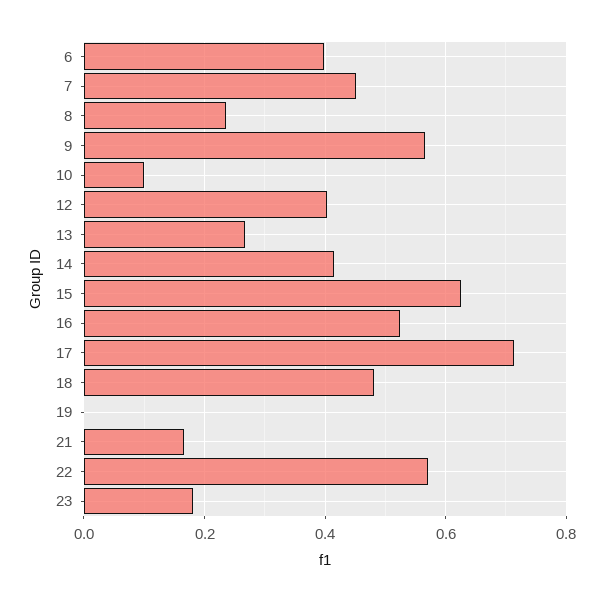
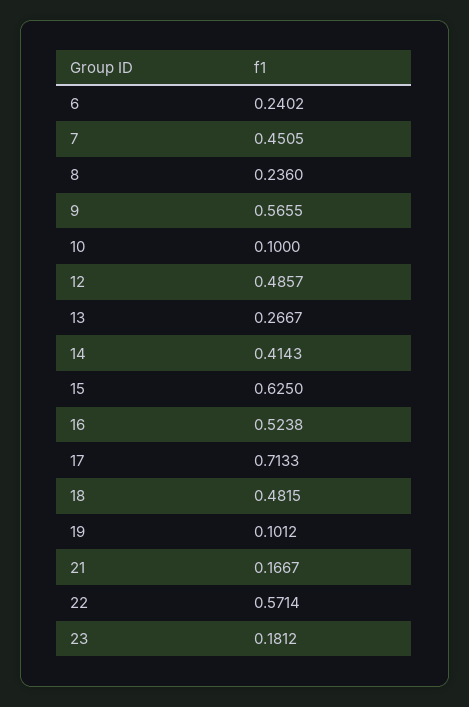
  {
-   "6": 0.4,
+   "6": 0.2402,
    "7": 0.4505,
    "8": 0.236,
    "9": 0.5655,
    "10": 0.1,
-   "12": 0.4,
+   "12": 0.4857,
    "13": 0.2667,
    "14": 0.4143,
    "15": 0.625,
    "16": 0.5238,
    "17": 0.7133,
    "18": 0.4815,
-   "19": 0,
+   "19": 0.1012,
    "21": 0.1667,
    "22": 0.5714,
    "23": 0.1812
  }

